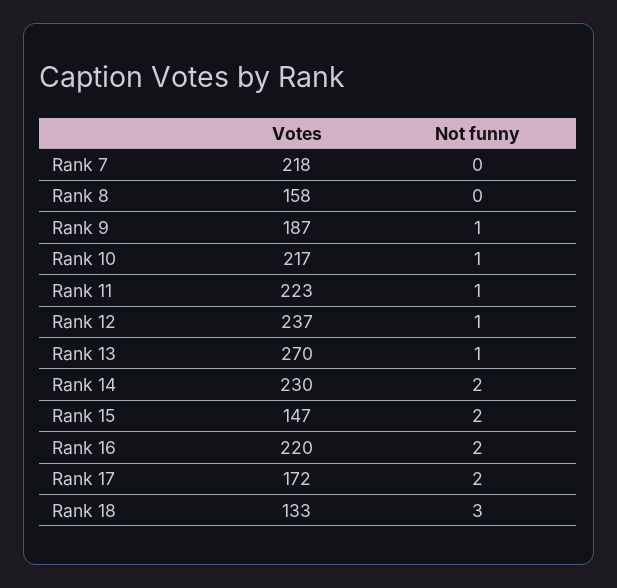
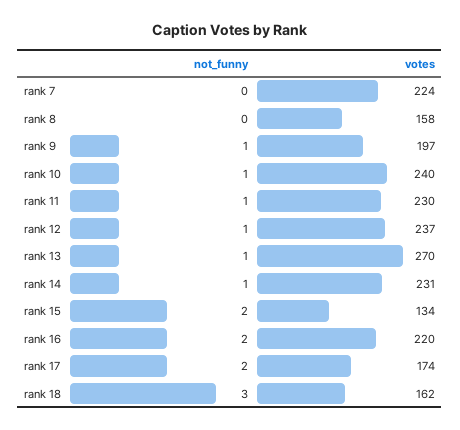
  {
    "Votes": {
-     "Rank 7": 218,
+     "Rank 7": 224,
      "Rank 8": 158,
-     "Rank 9": 187,
+     "Rank 9": 197,
-     "Rank 10": 217,
+     "Rank 10": 240,
-     "Rank 11": 223,
+     "Rank 11": 230,
      "Rank 12": 237,
      "Rank 13": 270,
-     "Rank 14": 230,
+     "Rank 14": 231,
-     "Rank 15": 147,
+     "Rank 15": 134,
      "Rank 16": 220,
-     "Rank 17": 172,
+     "Rank 17": 174,
-     "Rank 18": 133
+     "Rank 18": 162
    },
    "Not funny": {
      "Rank 7": 0,
      "Rank 8": 0,
      "Rank 9": 1,
      "Rank 10": 1,
      "Rank 11": 1,
      "Rank 12": 1,
      "Rank 13": 1,
-     "Rank 14": 2,
+     "Rank 14": 1,
      "Rank 15": 2,
      "Rank 16": 2,
      "Rank 17": 2,
      "Rank 18": 3
    }
  }

